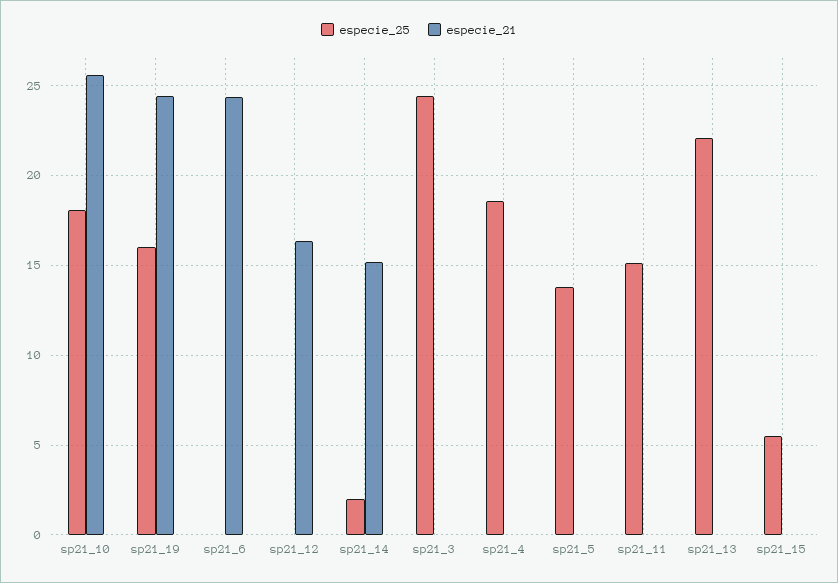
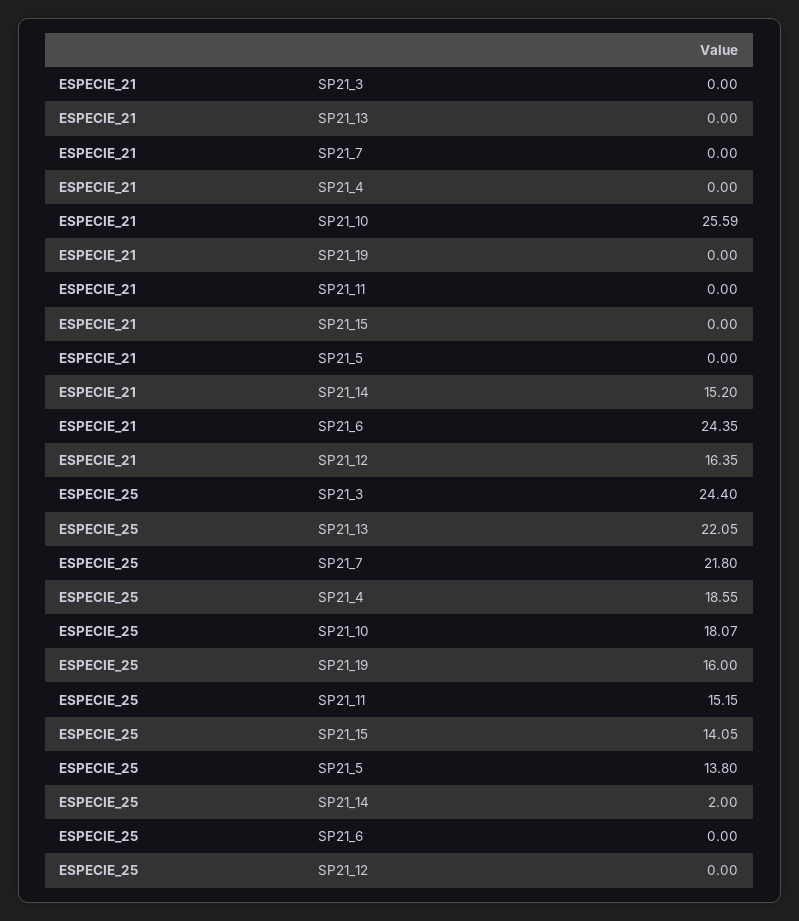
  {
    "especie_25": {
      "sp21_10": 18.07,
      "sp21_19": 16,
      "sp21_6": 0,
      "sp21_12": 0,
      "sp21_14": 2,
      "sp21_3": 24.4,
      "sp21_4": 18.55,
      "sp21_5": 13.8,
      "sp21_11": 15.15,
      "sp21_13": 22.05,
-     "sp21_15": 5.5
+     "sp21_15": 14.05,
+     "SP21_7": 21.8
    },
    "especie_21": {
      "sp21_10": 25.59,
-     "sp21_19": 24.5,
+     "sp21_19": 0,
      "sp21_6": 24.35,
      "sp21_12": 16.35,
      "sp21_14": 15.2,
      "sp21_3": 0,
      "sp21_4": 0,
      "sp21_5": 0,
      "sp21_11": 0,
      "sp21_13": 0,
-     "sp21_15": 0
+     "sp21_15": 0,
+     "SP21_7": 0
    }
  }

